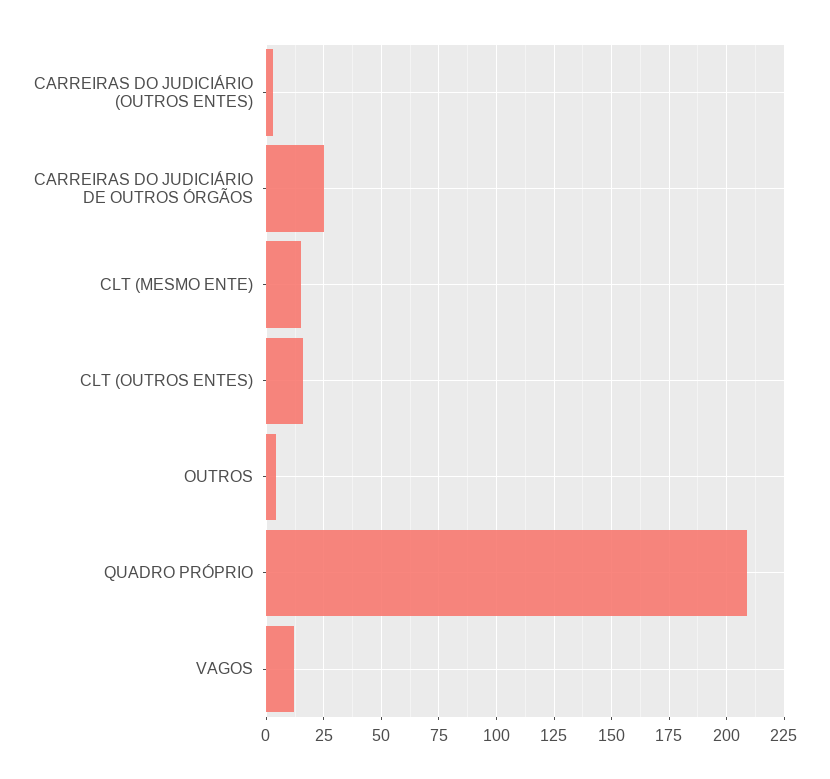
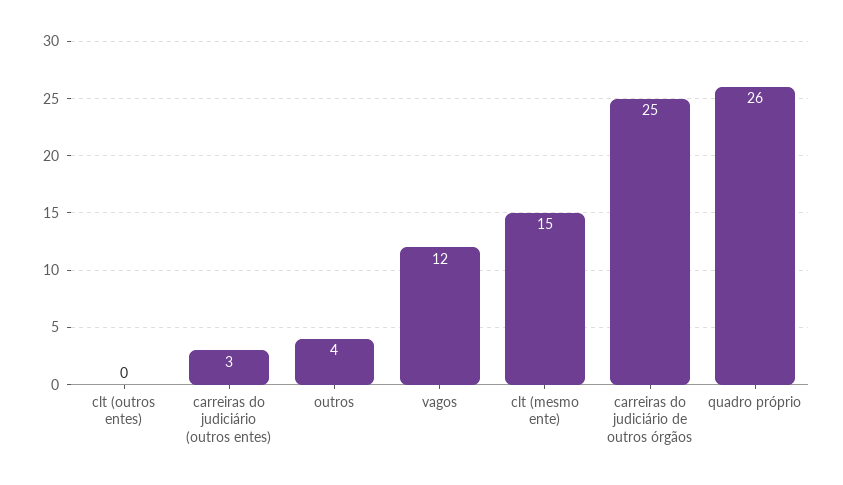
  {
    "CARREIRAS DO JUDICIÁRIO (OUTROS ENTES)": 3,
    "CARREIRAS DO JUDICIÁRIO DE OUTROS ÓRGÃOS": 25,
    "CLT (MESMO ENTE)": 15,
-   "CLT (OUTROS ENTES)": 15,
+   "CLT (OUTROS ENTES)": 0,
    "OUTROS": 4,
-   "QUADRO PRÓPRIO": 210,
+   "QUADRO PRÓPRIO": 26,
    "VAGOS": 12
  }

